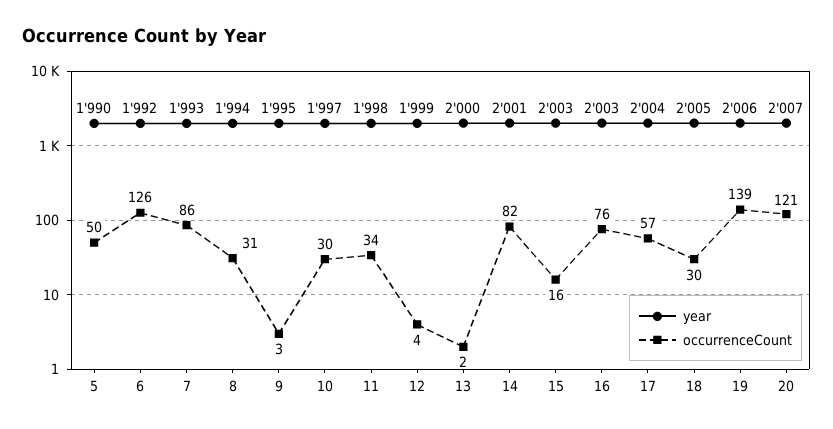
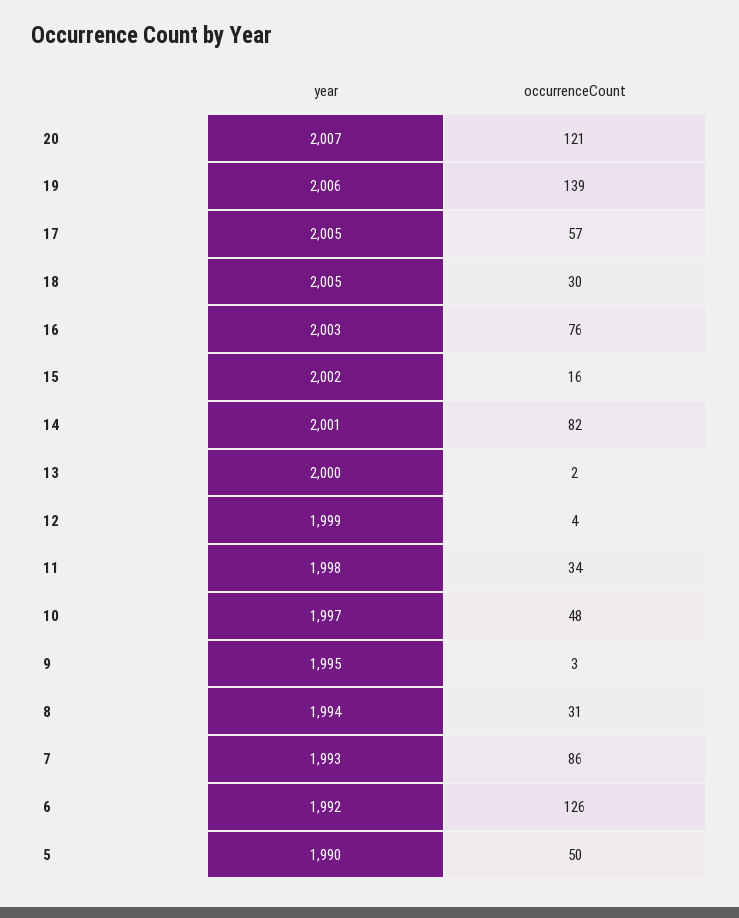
  {
    "year": {
      "5": 1990,
      "6": 1992,
      "7": 1993,
      "8": 1994,
      "9": 1995,
      "10": 1997,
      "11": 1998,
      "12": 1999,
      "13": 2000,
      "14": 2001,
-     "15": 2003,
+     "15": 2002,
      "16": 2003,
-     "17": 2004,
+     "17": 2005,
      "18": 2005,
      "19": 2006,
      "20": 2007
    },
    "occurrenceCount": {
      "5": 50,
      "6": 126,
      "7": 86,
      "8": 31,
      "9": 3,
-     "10": 30,
+     "10": 48,
      "11": 34,
      "12": 4,
      "13": 2,
      "14": 82,
      "15": 16,
      "16": 76,
      "17": 57,
      "18": 30,
      "19": 139,
      "20": 121
    }
  }

